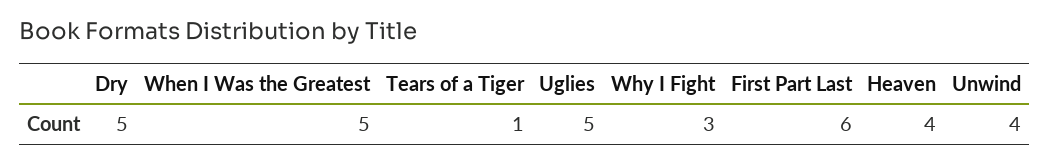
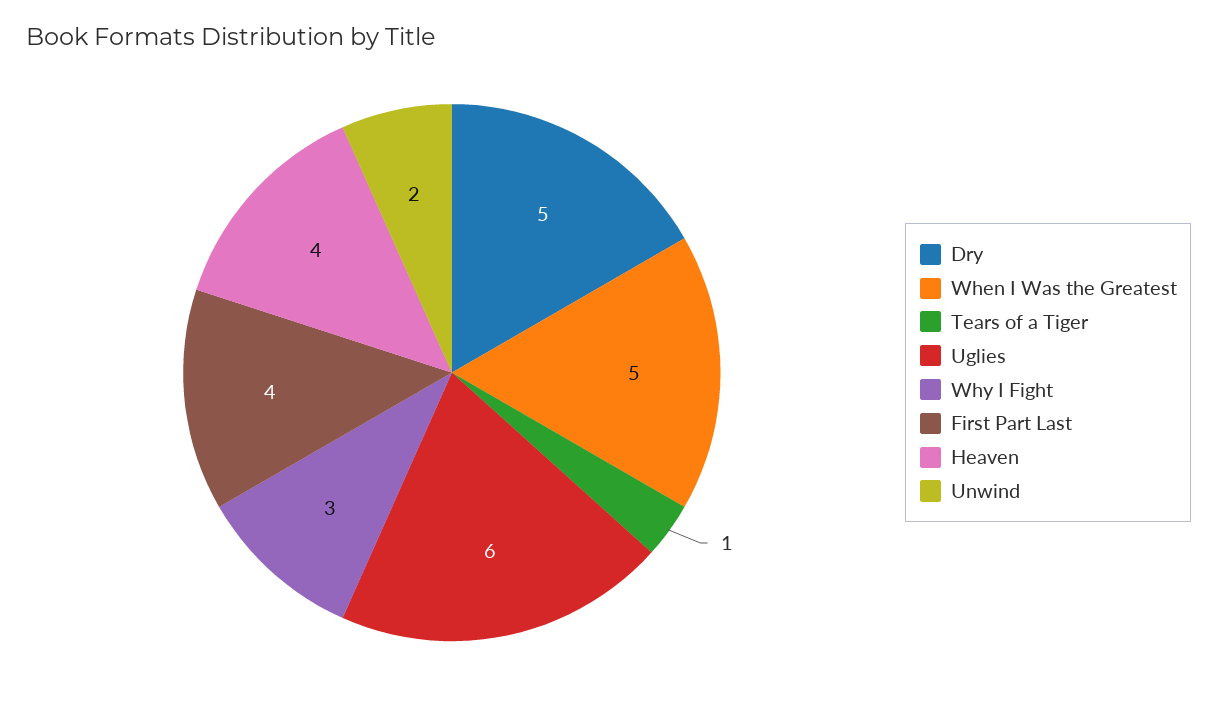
  {
    "Dry": 5,
    "When I Was the Greatest": 5,
    "Tears of a Tiger": 1,
-   "Uglies": 5,
+   "Uglies": 6,
    "Why I Fight": 3,
-   "First Part Last": 6,
+   "First Part Last": 4,
    "Heaven": 4,
-   "Unwind": 4
+   "Unwind": 2
  }

